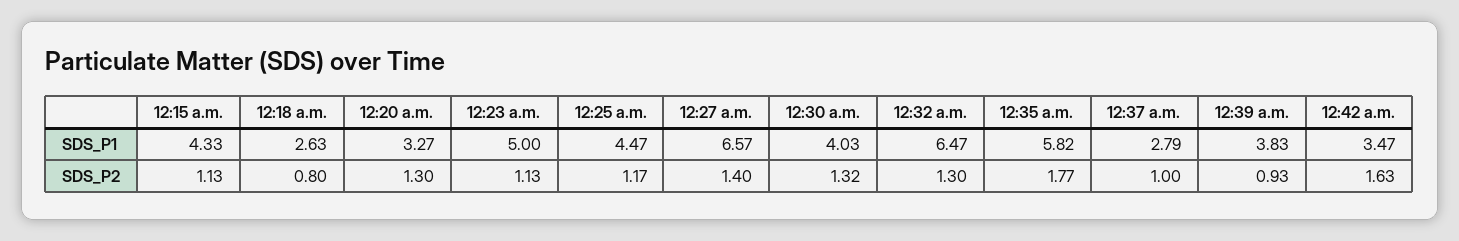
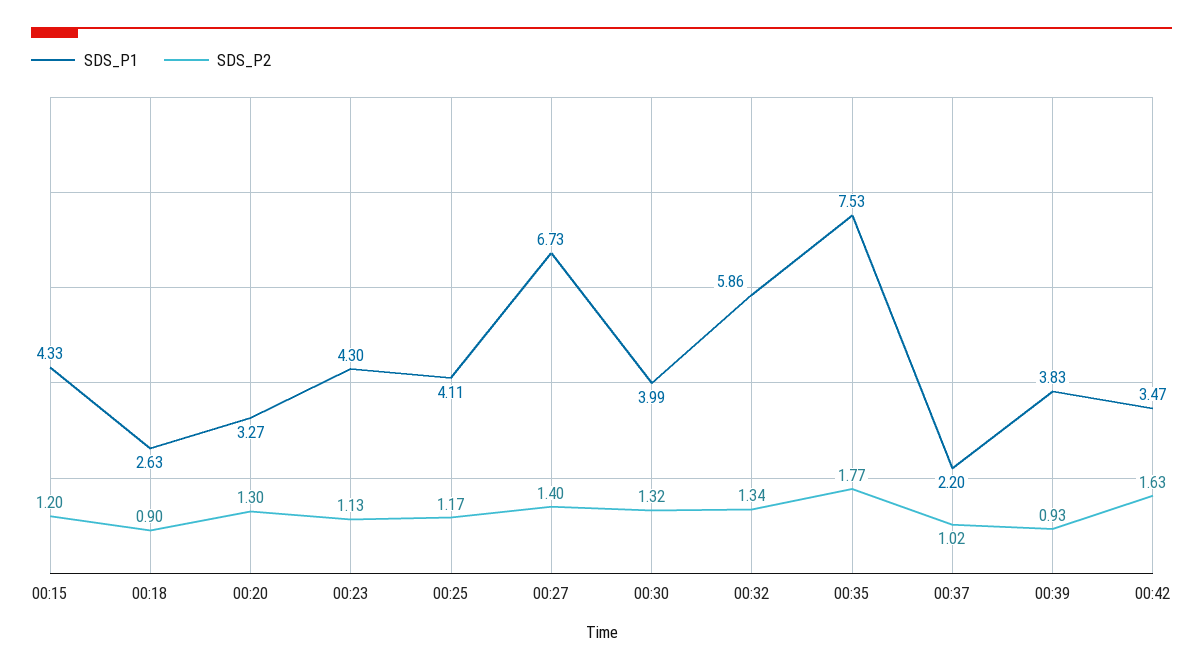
  {
    "SDS_P1": {
      "12:15 a.m.": 4.33,
      "12:18 a.m.": 2.63,
      "12:20 a.m.": 3.27,
-     "12:23 a.m.": 5,
+     "12:23 a.m.": 4.3,
-     "12:25 a.m.": 4.47,
+     "12:25 a.m.": 4.11,
-     "12:27 a.m.": 6.57,
+     "12:27 a.m.": 6.73,
-     "12:30 a.m.": 4.03,
+     "12:30 a.m.": 3.99,
-     "12:32 a.m.": 6.47,
+     "12:32 a.m.": 5.86,
-     "12:35 a.m.": 5.82,
+     "12:35 a.m.": 7.53,
-     "12:37 a.m.": 2.79,
+     "12:37 a.m.": 2.2,
      "12:39 a.m.": 3.83,
      "12:42 a.m.": 3.47
    },
    "SDS_P2": {
-     "12:15 a.m.": 1.13,
+     "12:15 a.m.": 1.2,
-     "12:18 a.m.": 0.8,
+     "12:18 a.m.": 0.9,
      "12:20 a.m.": 1.3,
      "12:23 a.m.": 1.13,
      "12:25 a.m.": 1.17,
      "12:27 a.m.": 1.4,
      "12:30 a.m.": 1.32,
-     "12:32 a.m.": 1.3,
+     "12:32 a.m.": 1.34,
      "12:35 a.m.": 1.77,
-     "12:37 a.m.": 1,
+     "12:37 a.m.": 1.02,
      "12:39 a.m.": 0.93,
      "12:42 a.m.": 1.63
    }
  }

